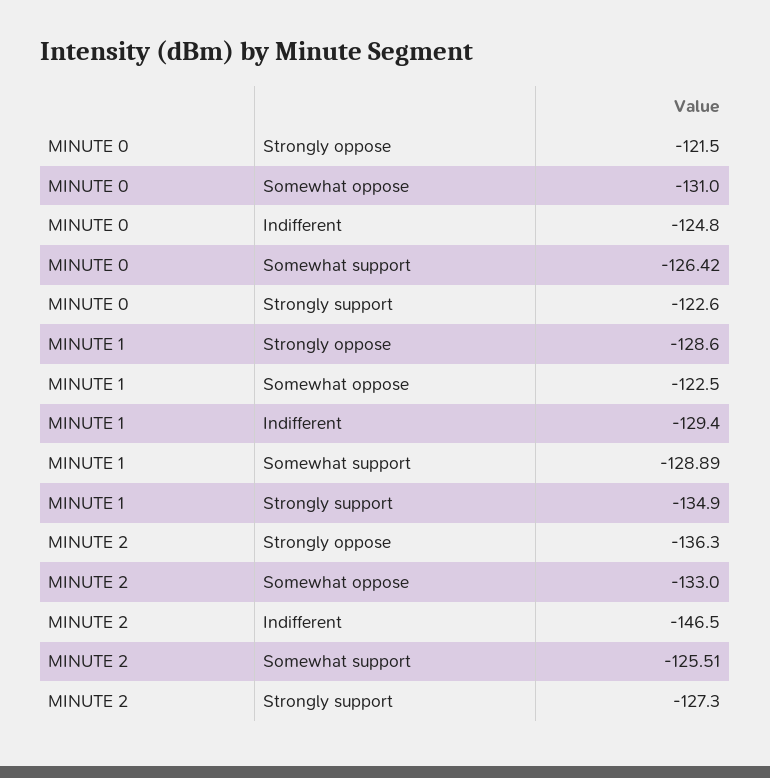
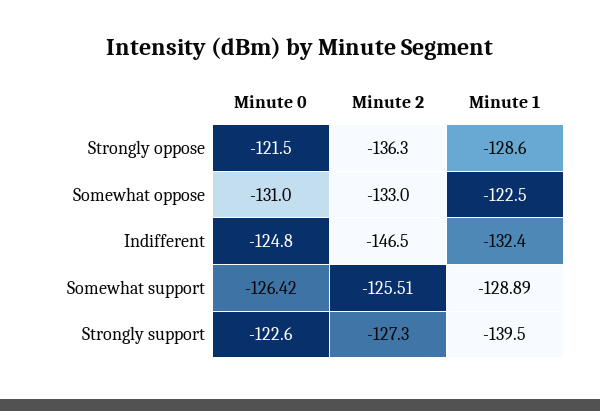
  {
    "MINUTE 0": {
      "Strongly oppose": -121.5,
      "Somewhat oppose": -131,
      "Indifferent": -124.8,
      "Somewhat support": -126.42,
      "Strongly support": -122.6
    },
    "MINUTE 1": {
      "Strongly oppose": -128.6,
      "Somewhat oppose": -122.5,
-     "Indifferent": -129.4,
+     "Indifferent": -132.4,
      "Somewhat support": -128.89,
-     "Strongly support": -134.9
+     "Strongly support": -139.5
    },
    "MINUTE 2": {
      "Strongly oppose": -136.3,
      "Somewhat oppose": -133,
      "Indifferent": -146.5,
      "Somewhat support": -125.51,
      "Strongly support": -127.3
    }
  }

